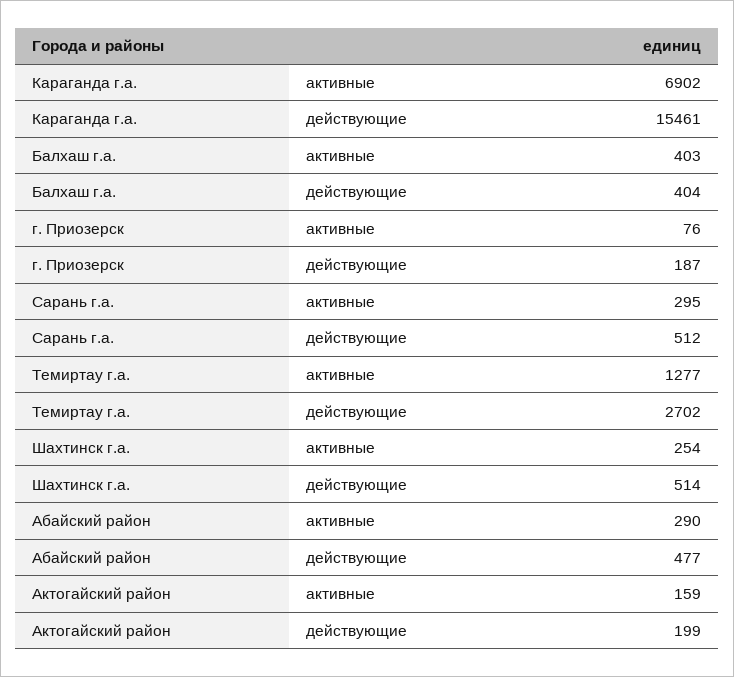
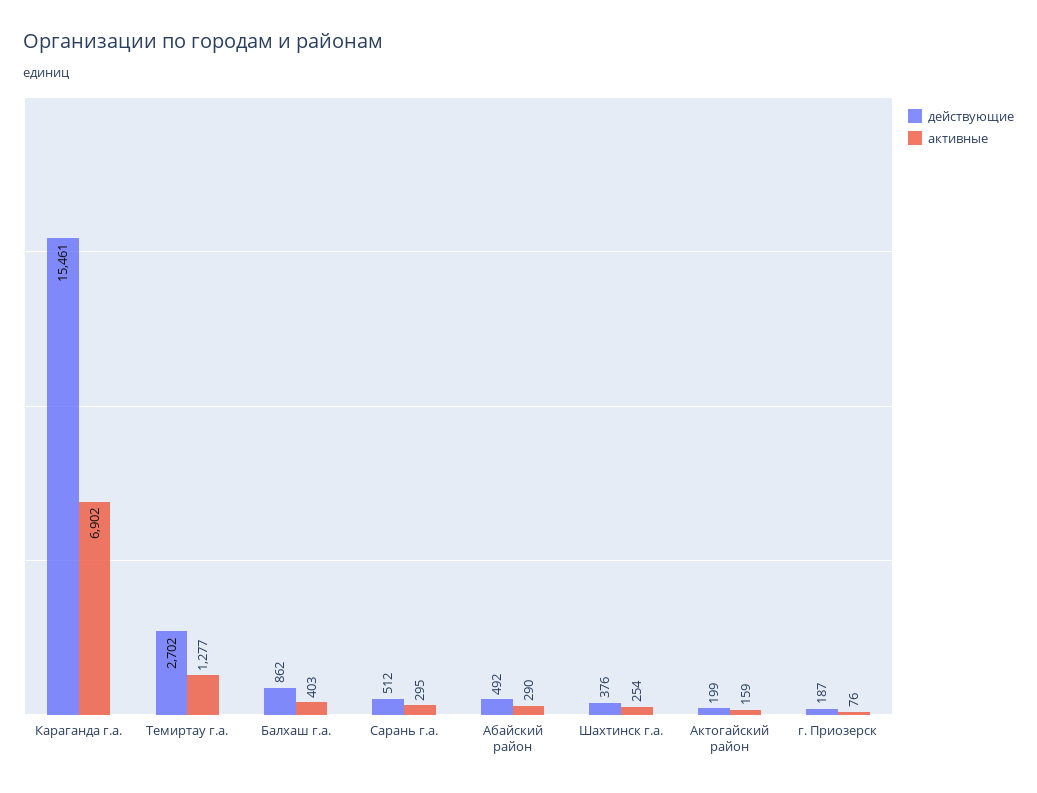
  {
    "активные": {
      "Караганда г.а.": 6902,
      "Балхаш г.а.": 403,
      "г. Приозерск": 76,
      "Сарань г.а.": 295,
      "Темиртау г.а.": 1277,
      "Шахтинск г.а.": 254,
      "Абайский район": 290,
      "Актогайский район": 159
    },
    "действующие": {
      "Караганда г.а.": 15461,
-     "Балхаш г.а.": 404,
+     "Балхаш г.а.": 862,
      "г. Приозерск": 187,
      "Сарань г.а.": 512,
      "Темиртау г.а.": 2702,
-     "Шахтинск г.а.": 514,
+     "Шахтинск г.а.": 376,
-     "Абайский район": 477,
+     "Абайский район": 492,
      "Актогайский район": 199
    }
  }

